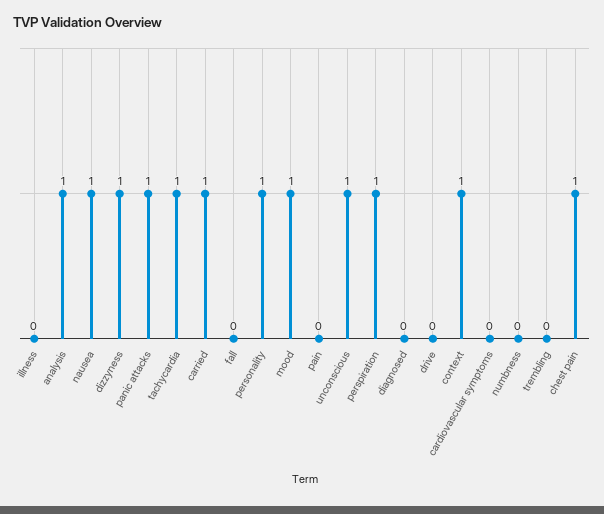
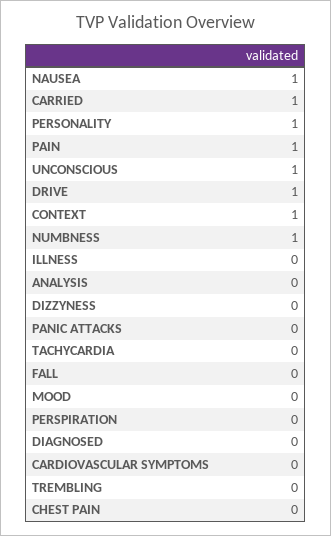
  {
    "illness": 0,
-   "analysis": 1,
+   "analysis": 0,
    "nausea": 1,
-   "dizzyness": 1,
+   "dizzyness": 0,
-   "panic attacks": 1,
+   "panic attacks": 0,
-   "tachycardia": 1,
+   "tachycardia": 0,
    "carried": 1,
    "fall": 0,
    "personality": 1,
-   "mood": 1,
+   "mood": 0,
-   "pain": 0,
+   "pain": 1,
    "unconscious": 1,
-   "perspiration": 1,
+   "perspiration": 0,
    "diagnosed": 0,
-   "drive": 0,
+   "drive": 1,
    "context": 1,
    "cardiovascular symptoms": 0,
-   "numbness": 0,
+   "numbness": 1,
    "trembling": 0,
-   "chest pain": 1
+   "chest pain": 0
  }

